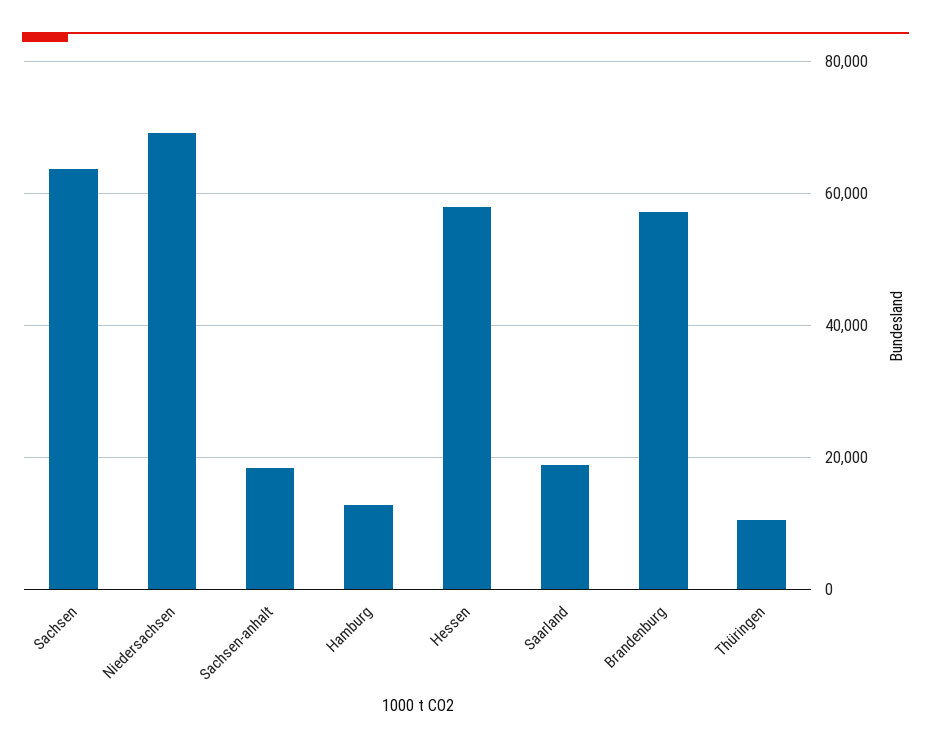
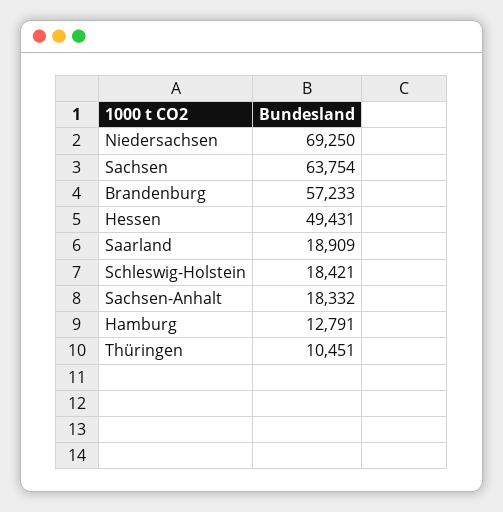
  {
    "Sachsen": 63754,
    "Niedersachsen": 69250,
    "Sachsen-anhalt": 18332,
    "Hamburg": 12791,
-   "Hessen": 58000,
+   "Hessen": 49431,
    "Saarland": 18909,
    "Brandenburg": 57233,
-   "Thüringen": 10451
+   "Thüringen": 10451,
+   "Schleswig-Holstein": 18421
  }

